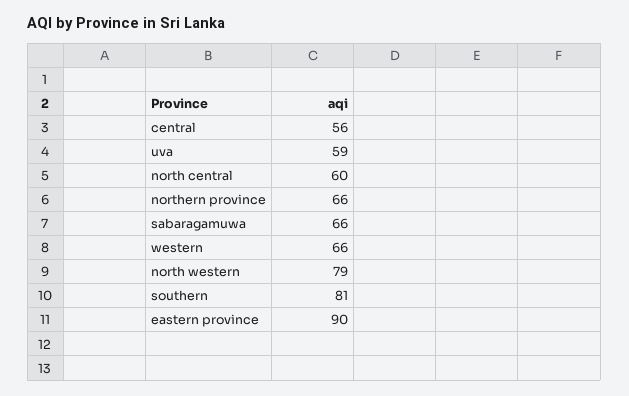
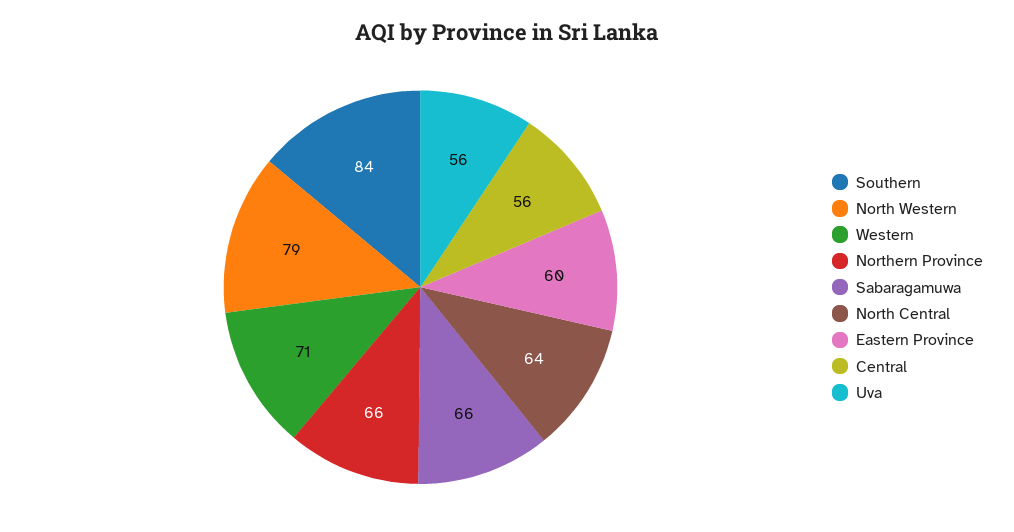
  {
    "central": 56,
-   "uva": 59,
+   "uva": 56,
-   "north central": 60,
+   "north central": 64,
    "northern province": 66,
    "sabaragamuwa": 66,
-   "western": 66,
+   "western": 71,
    "north western": 79,
-   "southern": 81,
+   "southern": 84,
-   "eastern province": 90
+   "eastern province": 60
  }

